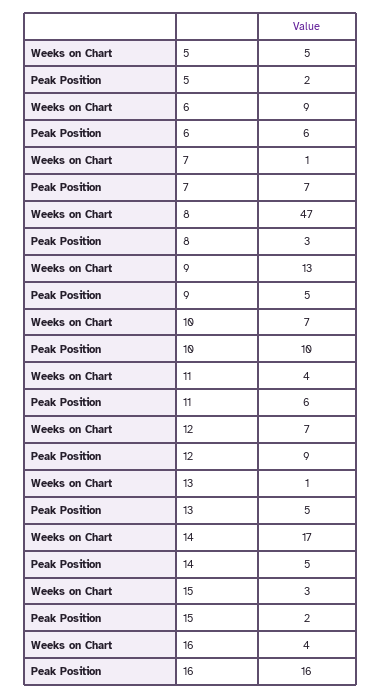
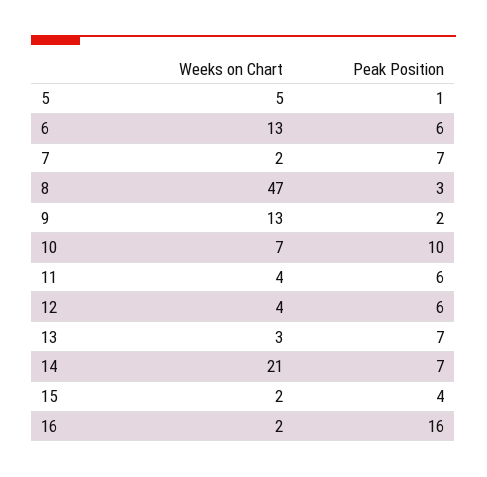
  {
    "Weeks on Chart": {
      "5": 5,
-     "6": 9,
+     "6": 13,
-     "7": 1,
+     "7": 2,
      "8": 47,
      "9": 13,
      "10": 7,
      "11": 4,
-     "12": 7,
+     "12": 4,
-     "13": 1,
+     "13": 3,
-     "14": 17,
+     "14": 21,
-     "15": 3,
+     "15": 2,
-     "16": 4
+     "16": 2
    },
    "Peak Position": {
-     "5": 2,
+     "5": 1,
      "6": 6,
      "7": 7,
      "8": 3,
-     "9": 5,
+     "9": 2,
      "10": 10,
      "11": 6,
-     "12": 9,
+     "12": 6,
-     "13": 5,
+     "13": 7,
-     "14": 5,
+     "14": 7,
-     "15": 2,
+     "15": 4,
      "16": 16
    }
  }

